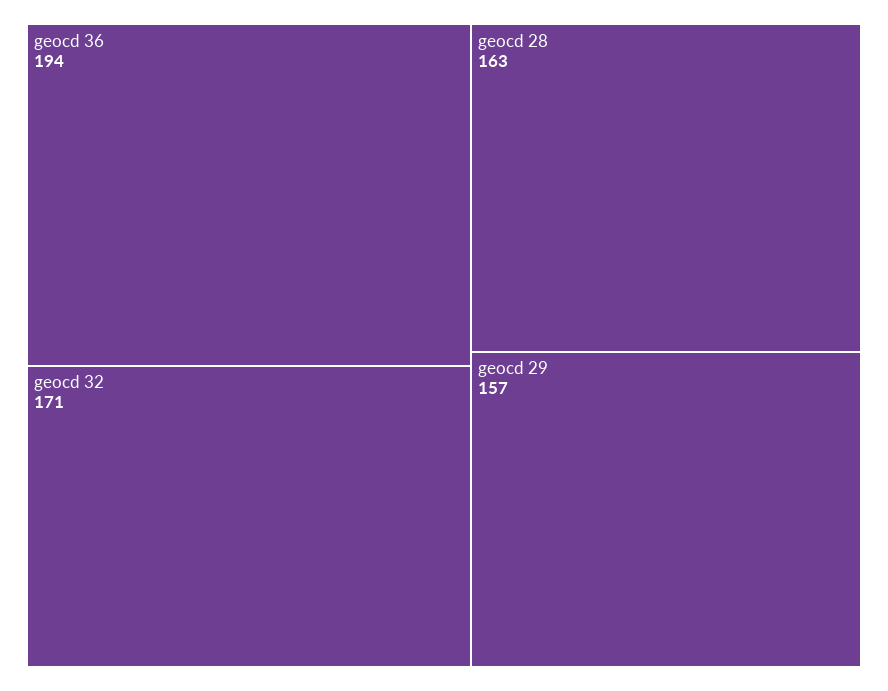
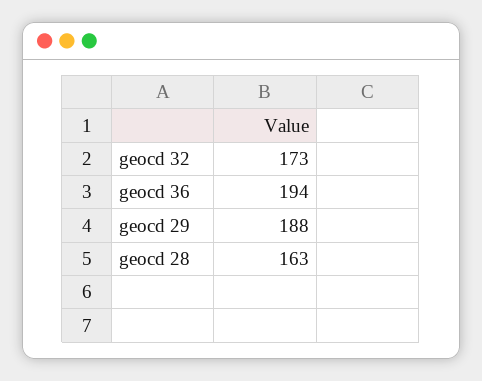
  {
    "geocd 36": 194,
-   "geocd 32": 171,
+   "geocd 32": 173,
    "geocd 28": 163,
-   "geocd 29": 157
+   "geocd 29": 188
  }

